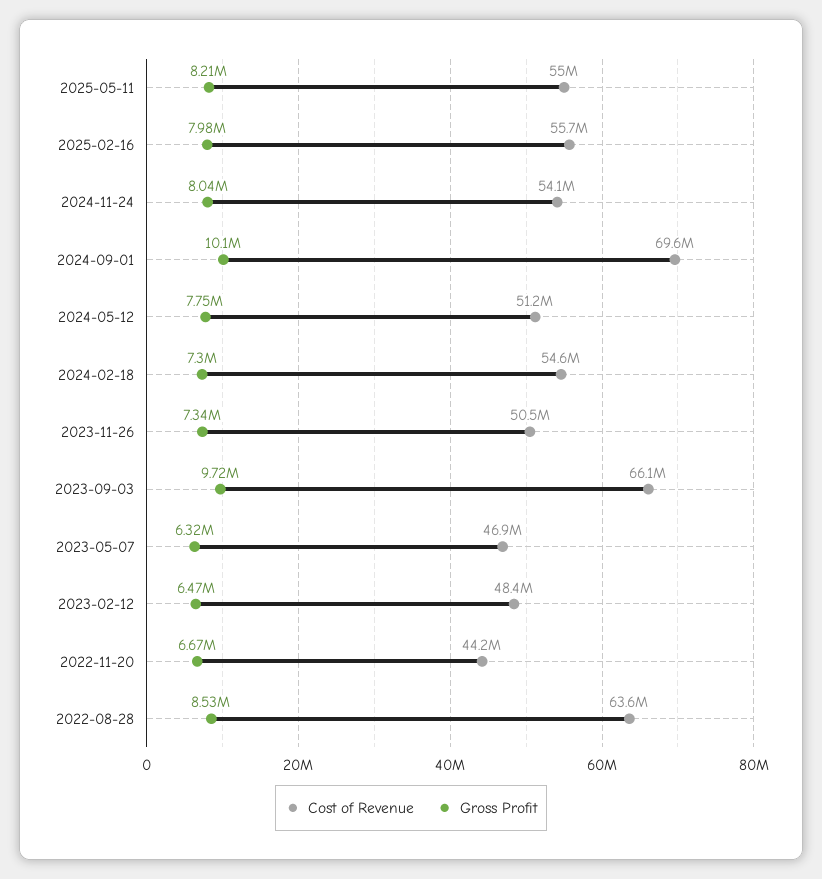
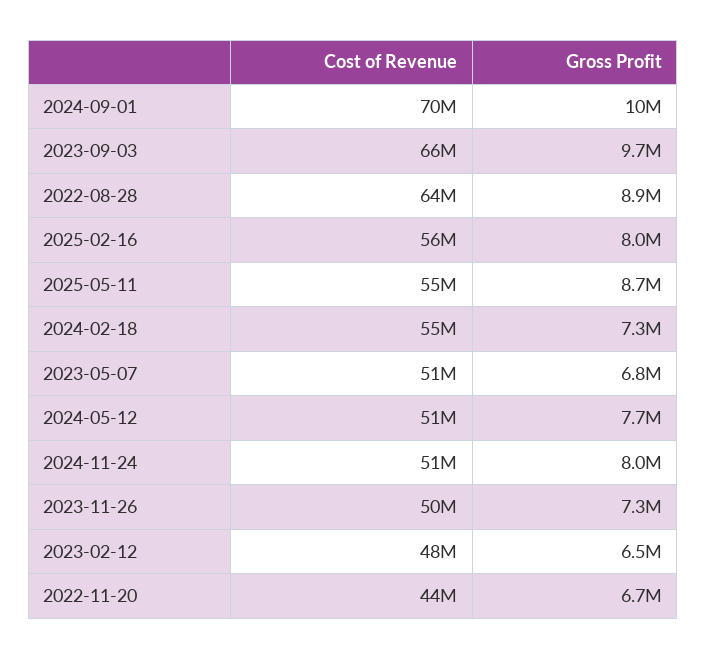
  {
    "Cost of Revenue": {
      "2025-05-11": 55000000,
      "2025-02-16": 55700000,
-     "2024-11-24": 54100000,
+     "2024-11-24": 51000000,
      "2024-09-01": 69600000,
      "2024-05-12": 51200000,
      "2024-02-18": 54600000,
      "2023-11-26": 50500000,
      "2023-09-03": 66100000,
-     "2023-05-07": 46900000,
+     "2023-05-07": 51000000,
      "2023-02-12": 48400000,
      "2022-11-20": 44200000,
      "2022-08-28": 63600000
    },
    "Gross Profit": {
-     "2025-05-11": 8210000,
+     "2025-05-11": 8700000,
      "2025-02-16": 7980000,
      "2024-11-24": 8040000,
      "2024-09-01": 10100000,
      "2024-05-12": 7750000,
      "2024-02-18": 7300000,
      "2023-11-26": 7340000,
      "2023-09-03": 9720000,
-     "2023-05-07": 6320000,
+     "2023-05-07": 6800000,
      "2023-02-12": 6470000,
      "2022-11-20": 6670000,
-     "2022-08-28": 8530000
+     "2022-08-28": 8900000
    }
  }

